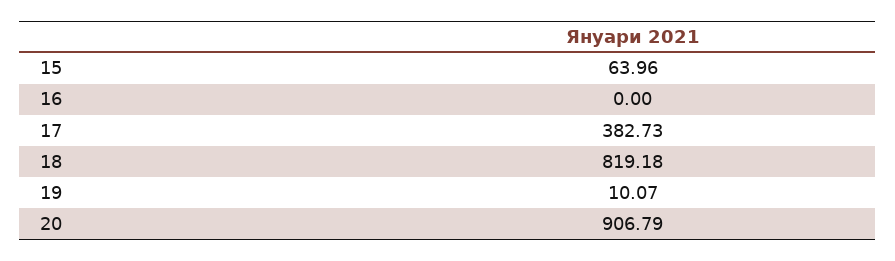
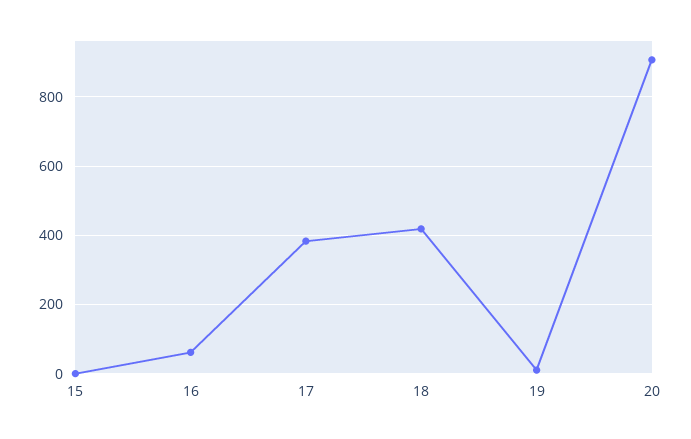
  {
-   "15": 63.96,
+   "15": 0,
-   "16": 0,
+   "16": 60,
    "17": 382.73,
-   "18": 819.18,
+   "18": 420,
    "19": 10.07,
    "20": 906.79
  }

